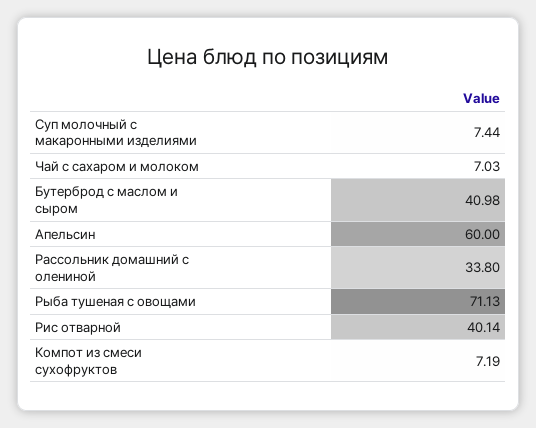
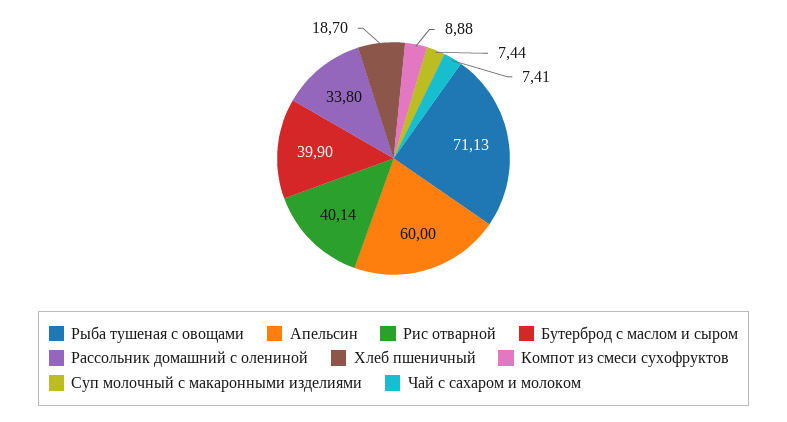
  {
    "Суп молочный с макаронными изделиями": 7.44,
-   "Чай с сахаром и молоком": 7.03,
+   "Чай с сахаром и молоком": 7.41,
-   "Бутерброд с маслом и сыром": 40.98,
+   "Бутерброд с маслом и сыром": 39.9,
    "Апельсин": 60,
    "Рассольник домашний с олениной": 33.8,
    "Рыба тушеная с овощами": 71.13,
    "Рис отварной": 40.14,
-   "Компот из смеси сухофруктов": 7.19
+   "Компот из смеси сухофруктов": 8.88,
+   "Хлеб пшеничный": 18.7
  }

